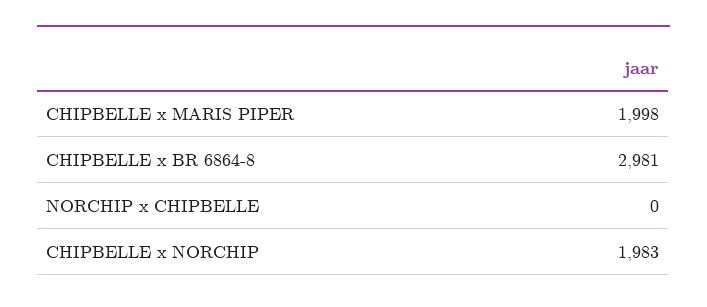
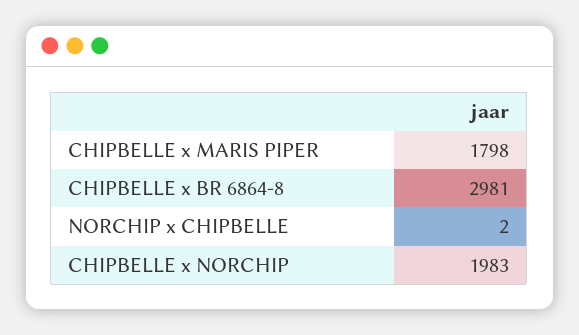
  {
-   "CHIPBELLE x MARIS PIPER": 1998,
+   "CHIPBELLE x MARIS PIPER": 1798,
    "CHIPBELLE x BR 6864-8": 2981,
-   "NORCHIP x CHIPBELLE": 0,
+   "NORCHIP x CHIPBELLE": 2,
    "CHIPBELLE x NORCHIP": 1983
  }

